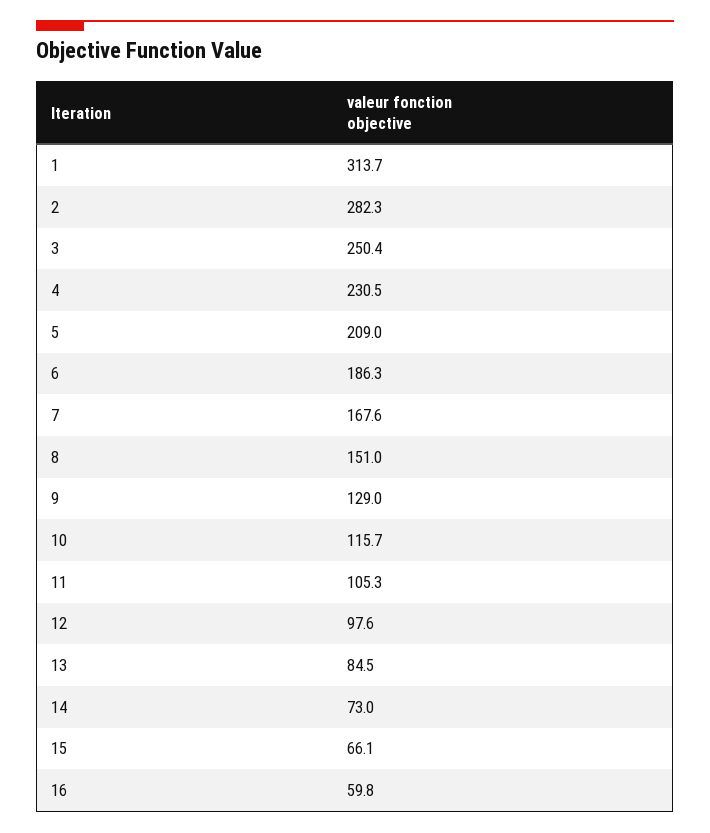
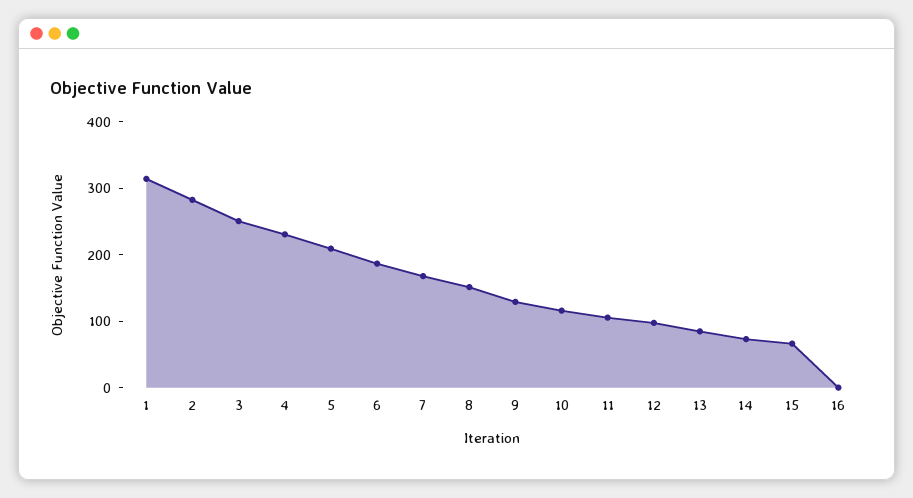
  {
    "1": 313.7,
    "2": 282.3,
    "3": 250.4,
    "4": 230.5,
    "5": 209,
    "6": 186.3,
    "7": 167.6,
    "8": 151,
    "9": 129,
    "10": 115.7,
    "11": 105.3,
    "12": 97.6,
    "13": 84.5,
    "14": 73,
    "15": 66.1,
-   "16": 59.8
+   "16": 0
  }

